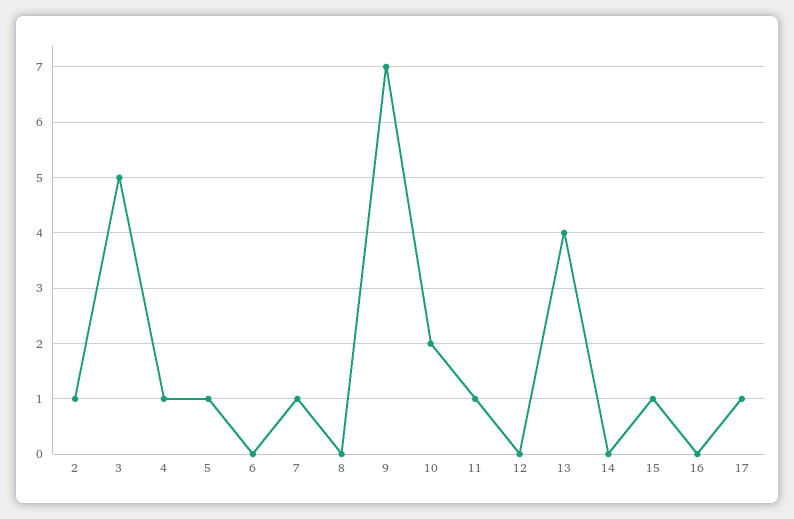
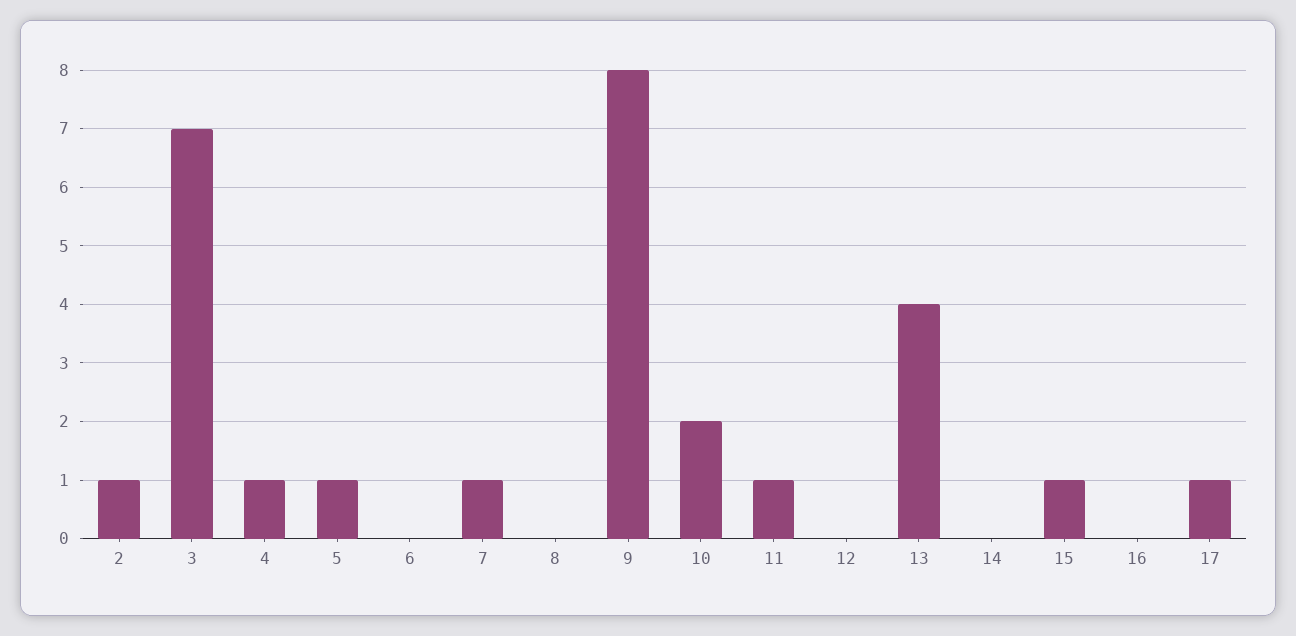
  {
    "2": 1,
-   "3": 5,
+   "3": 7,
    "4": 1,
    "5": 1,
    "6": 0,
    "7": 1,
    "8": 0,
-   "9": 7,
+   "9": 8,
    "10": 2,
    "11": 1,
    "12": 0,
    "13": 4,
    "14": 0,
    "15": 1,
    "16": 0,
    "17": 1
  }

